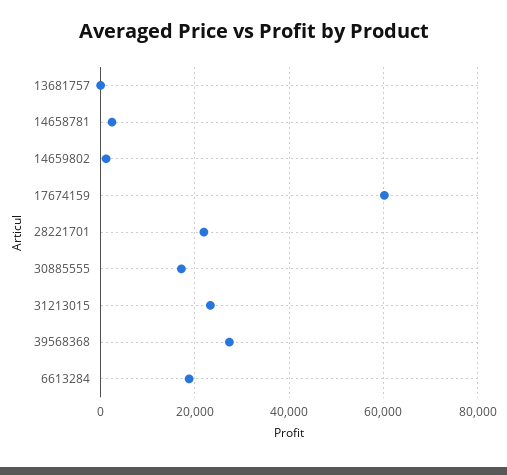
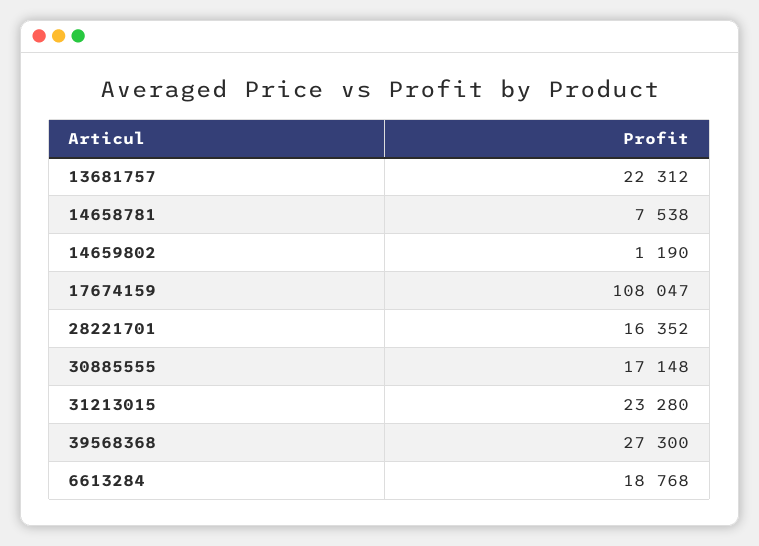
  {
-   "13681757": 0,
+   "13681757": 22312,
-   "14658781": 2000,
+   "14658781": 7538,
    "14659802": 1190,
-   "17674159": 60000,
+   "17674159": 108047,
-   "28221701": 22000,
+   "28221701": 16352,
    "30885555": 17148,
    "31213015": 23280,
    "39568368": 27300,
    "6613284": 18768
  }

